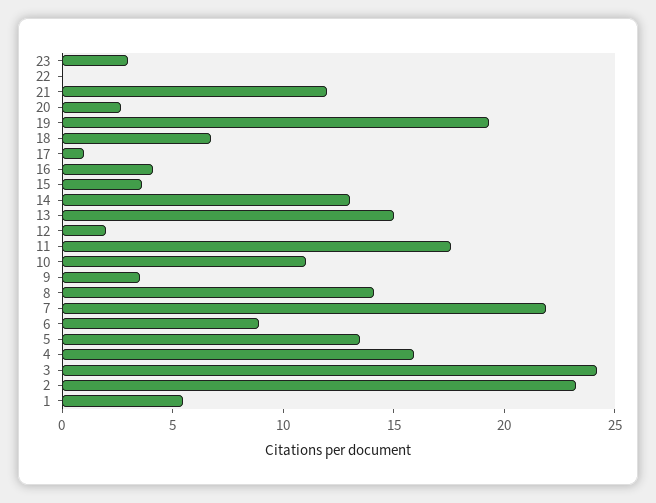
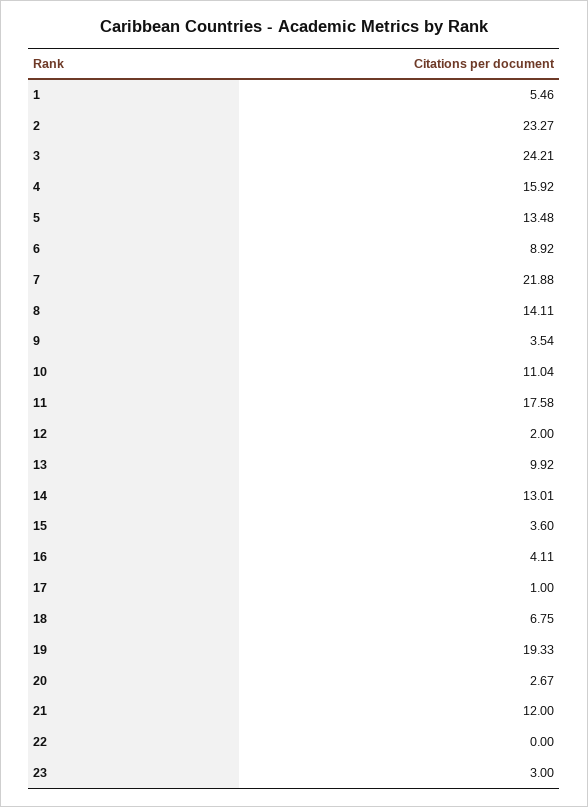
  {
    "23": 3,
    "22": 0,
    "21": 12,
    "20": 2.67,
    "19": 19.33,
    "18": 6.75,
    "17": 1,
    "16": 4.11,
    "15": 3.6,
    "14": 13.01,
-   "13": 15,
+   "13": 9.92,
    "12": 2,
    "11": 17.58,
    "10": 11.04,
    "9": 3.54,
    "8": 14.11,
    "7": 21.88,
    "6": 8.92,
    "5": 13.48,
    "4": 15.92,
    "3": 24.21,
    "2": 23.27,
    "1": 5.46
  }

